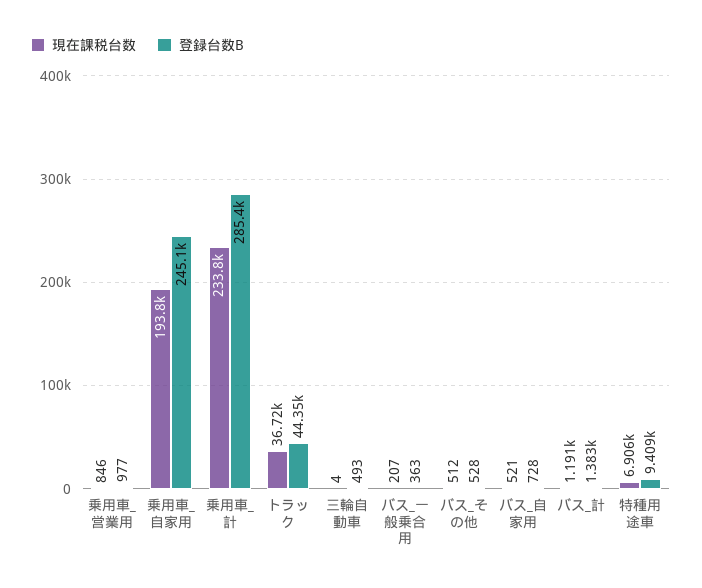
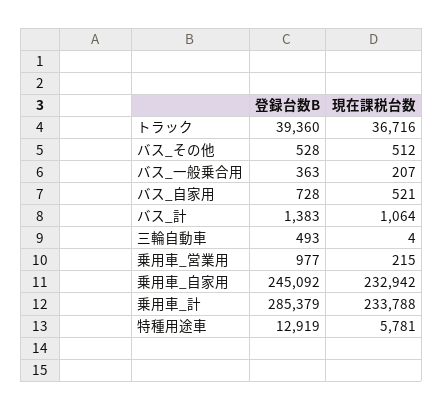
  {
    "現在課税台数": {
-     "乗用車_営業用": 846,
+     "乗用車_営業用": 215,
-     "乗用車_自家用": 193800,
+     "乗用車_自家用": 232942,
      "乗用車_計": 233788,
      "トラック": 36716,
      "三輪自動車": 4,
      "バス_一般乗合用": 207,
      "バス_その他": 512,
      "バス_自家用": 521,
-     "バス_計": 1191,
+     "バス_計": 1064,
-     "特種用途車": 6906
+     "特種用途車": 5781
    },
    "登録台数B": {
      "乗用車_営業用": 977,
      "乗用車_自家用": 245092,
      "乗用車_計": 285379,
-     "トラック": 44350,
+     "トラック": 39360,
      "三輪自動車": 493,
      "バス_一般乗合用": 363,
      "バス_その他": 528,
      "バス_自家用": 728,
      "バス_計": 1383,
-     "特種用途車": 9409
+     "特種用途車": 12919
    }
  }

